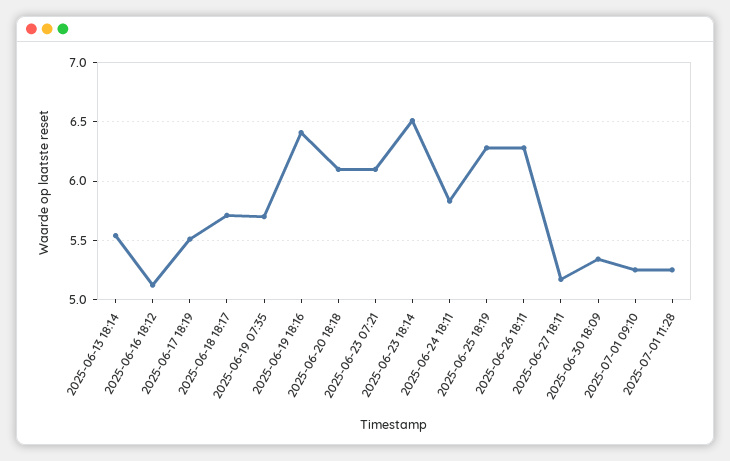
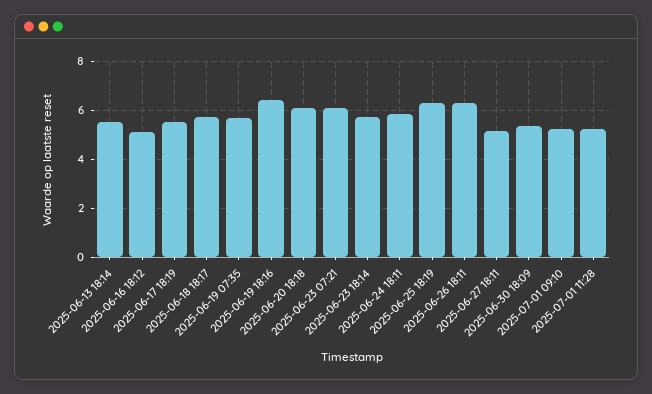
  {
    "2025-06-13 18:14": 5.5,
    "2025-06-16 18:12": 5.1,
    "2025-06-17 18:19": 5.5,
    "2025-06-18 18:17": 5.7,
    "2025-06-19 07:35": 5.7,
    "2025-06-19 18:16": 6.4,
    "2025-06-20 18:18": 6.1,
    "2025-06-23 07:21": 6.1,
-   "2025-06-23 18:14": 6.5,
+   "2025-06-23 18:14": 5.75,
    "2025-06-24 18:11": 5.8,
    "2025-06-25 18:19": 6.3,
    "2025-06-26 18:11": 6.3,
    "2025-06-27 18:11": 5.2,
    "2025-06-30 18:09": 5.3,
    "2025-07-01 09:10": 5.3,
    "2025-07-01 11:28": 5.3
  }

